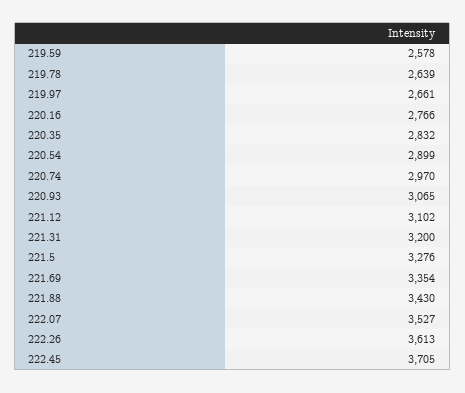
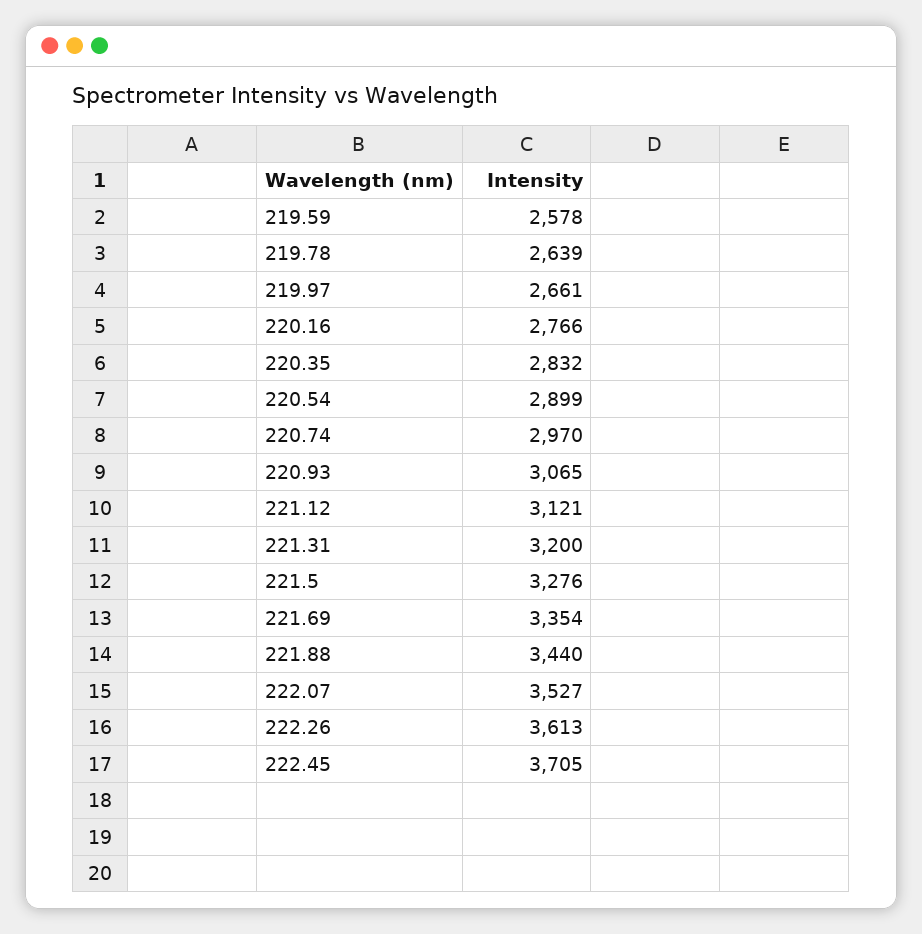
  {
    "219.59": 2578,
    "219.78": 2639,
    "219.97": 2661,
    "220.16": 2766,
    "220.35": 2832,
    "220.54": 2899,
    "220.74": 2970,
    "220.93": 3065,
-   "221.12": 3102,
+   "221.12": 3121,
    "221.31": 3200,
    "221.5": 3276,
    "221.69": 3354,
-   "221.88": 3430,
+   "221.88": 3440,
    "222.07": 3527,
    "222.26": 3613,
    "222.45": 3705
  }

